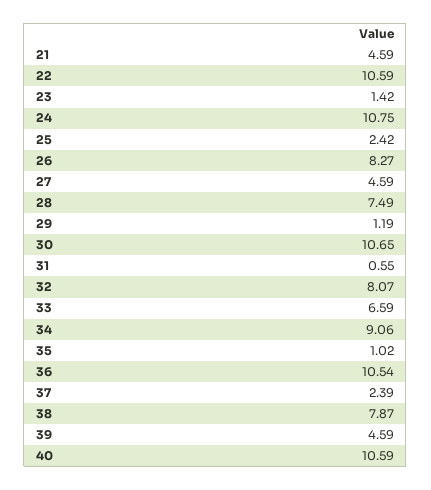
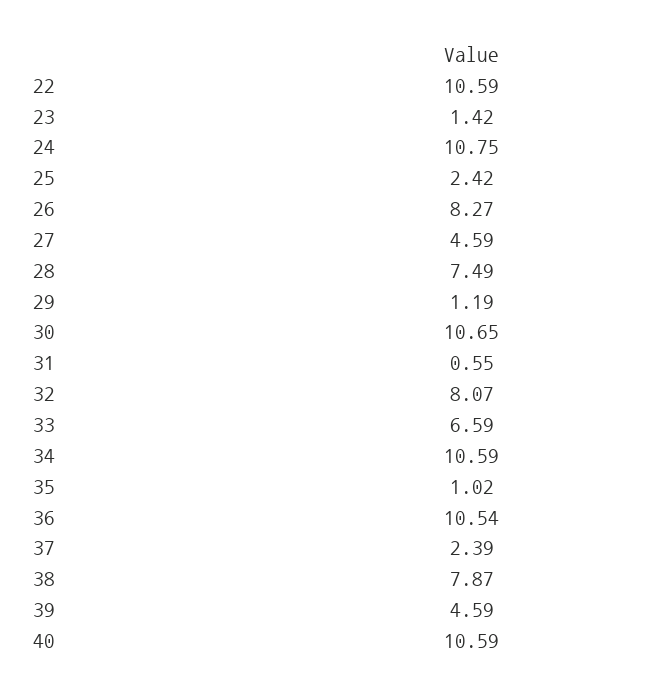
  {
-   "21": 4.59,
    "22": 10.59,
    "23": 1.42,
    "24": 10.75,
    "25": 2.42,
    "26": 8.27,
    "27": 4.59,
    "28": 7.49,
    "29": 1.19,
    "30": 10.65,
    "31": 0.55,
    "32": 8.07,
    "33": 6.59,
-   "34": 9.06,
+   "34": 10.59,
    "35": 1.02,
    "36": 10.54,
    "37": 2.39,
    "38": 7.87,
    "39": 4.59,
    "40": 10.59
  }

